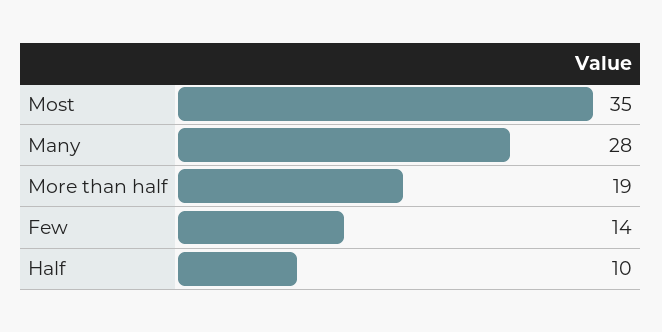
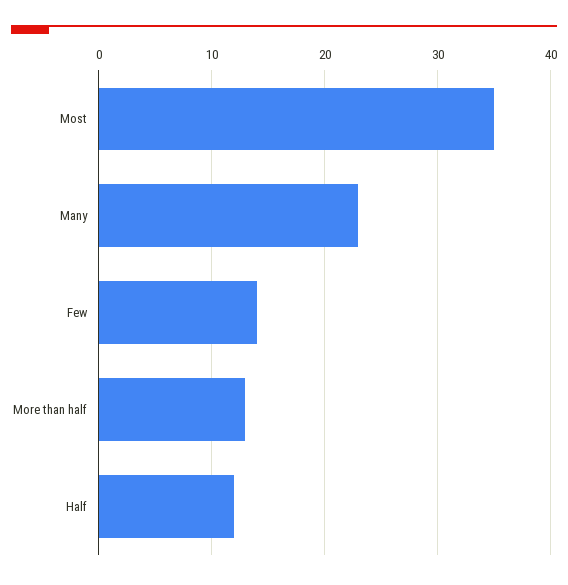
  {
    "Most": 35,
-   "Many": 28,
+   "Many": 23,
-   "More than half": 19,
+   "More than half": 13,
    "Few": 14,
-   "Half": 10
+   "Half": 12
  }

